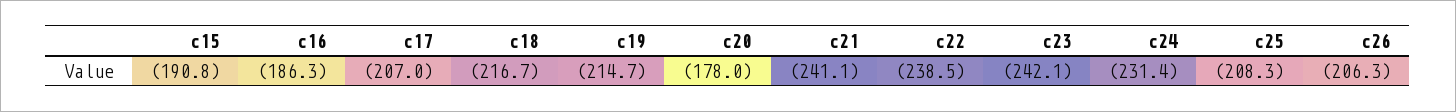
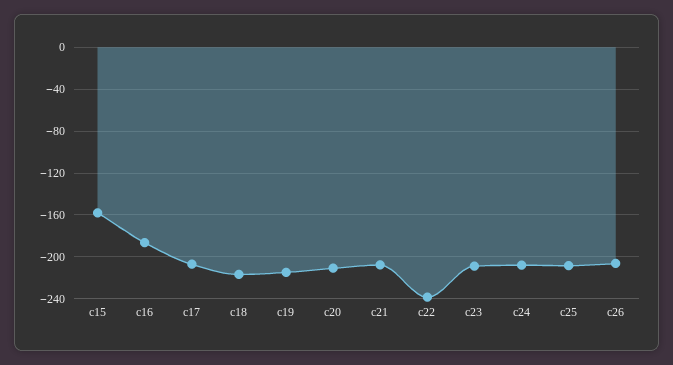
  {
-   "c15": -190.8,
+   "c15": -160,
    "c16": -186.3,
    "c17": -207,
    "c18": -216.7,
    "c19": -214.7,
-   "c20": -178,
+   "c20": -210,
-   "c21": -241.1,
+   "c21": -210,
    "c22": -238.5,
-   "c23": -242.1,
+   "c23": -210,
-   "c24": -231.4,
+   "c24": -210,
    "c25": -208.3,
    "c26": -206.3
  }

